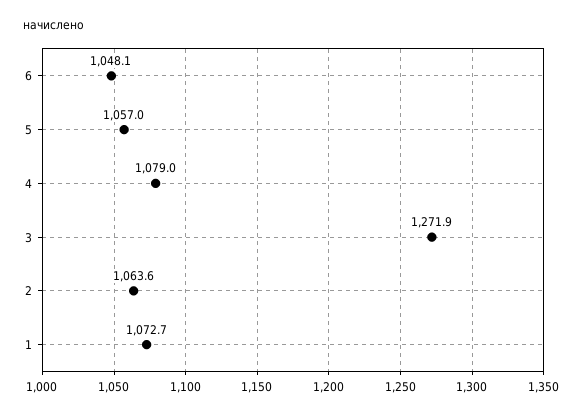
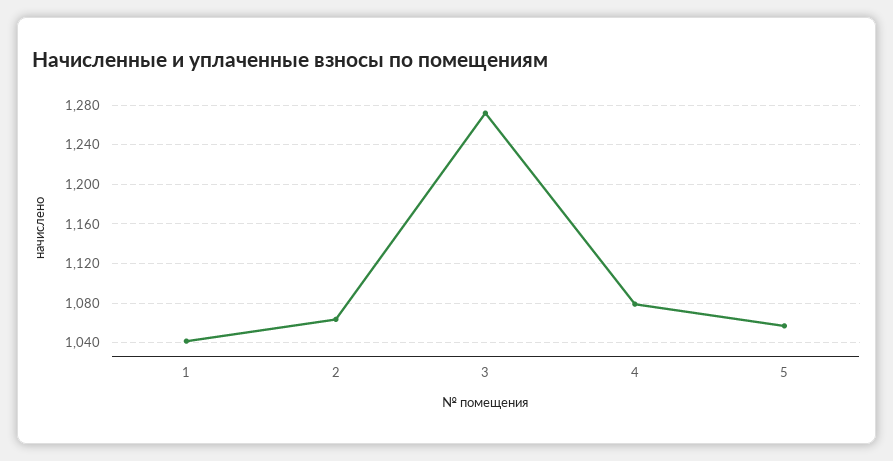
  {
-   "6": 1048.1,
    "5": 1057,
    "4": 1079,
    "3": 1271.9,
    "2": 1063.6,
-   "1": 1072.7
+   "1": 1040
  }

